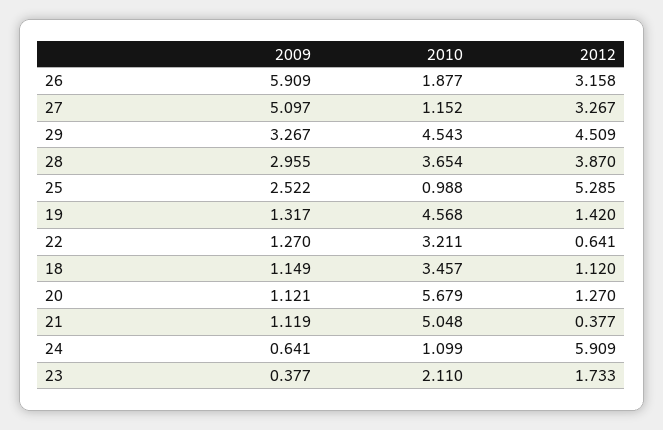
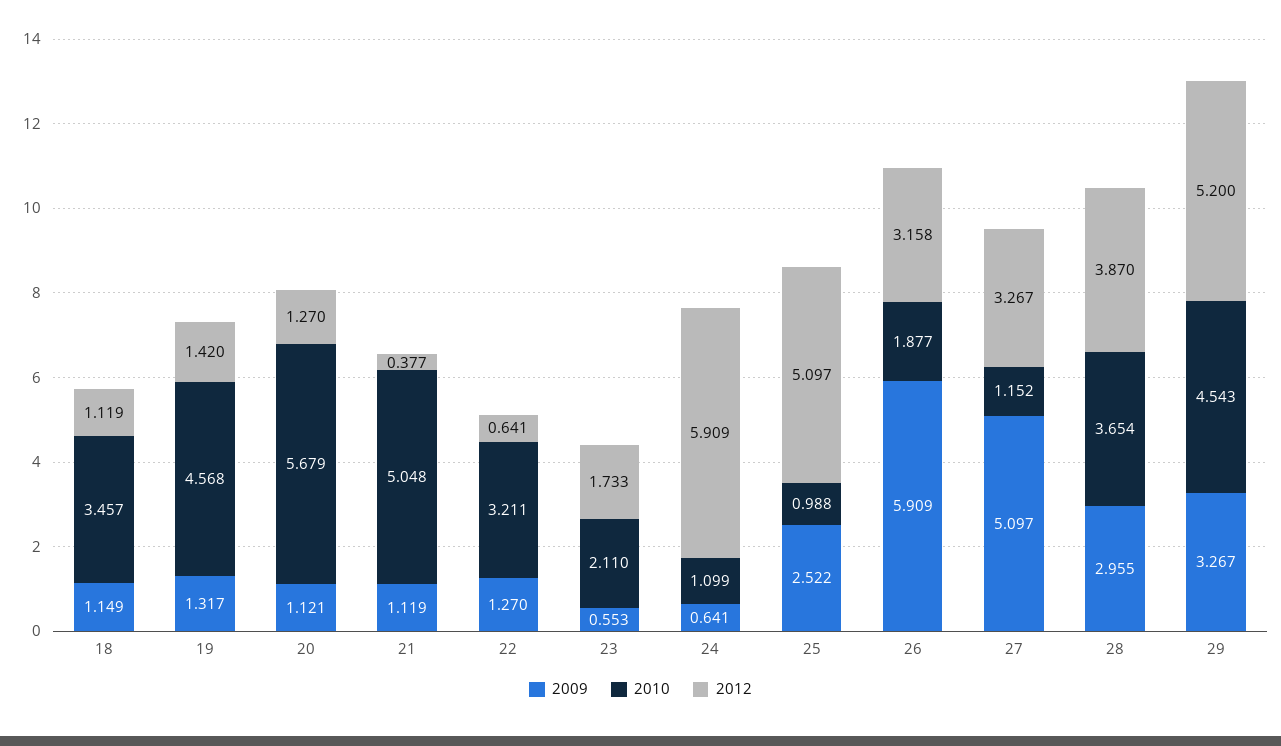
  {
    "2009": {
      "26": 5.909,
      "27": 5.097,
      "29": 3.267,
      "28": 2.955,
      "25": 2.522,
      "19": 1.317,
      "22": 1.27,
      "18": 1.149,
      "20": 1.121,
      "21": 1.119,
      "24": 0.641,
-     "23": 0.377
+     "23": 0.553
    },
    "2010": {
      "26": 1.877,
      "27": 1.152,
      "29": 4.543,
      "28": 3.654,
      "25": 0.988,
      "19": 4.568,
      "22": 3.211,
      "18": 3.457,
      "20": 5.679,
      "21": 5.048,
      "24": 1.099,
      "23": 2.11
    },
    "2012": {
      "26": 3.158,
      "27": 3.267,
-     "29": 4.509,
+     "29": 5.2,
      "28": 3.87,
-     "25": 5.285,
+     "25": 5.097,
      "19": 1.42,
      "22": 0.641,
-     "18": 1.12,
+     "18": 1.119,
      "20": 1.27,
      "21": 0.377,
      "24": 5.909,
      "23": 1.733
    }
  }

